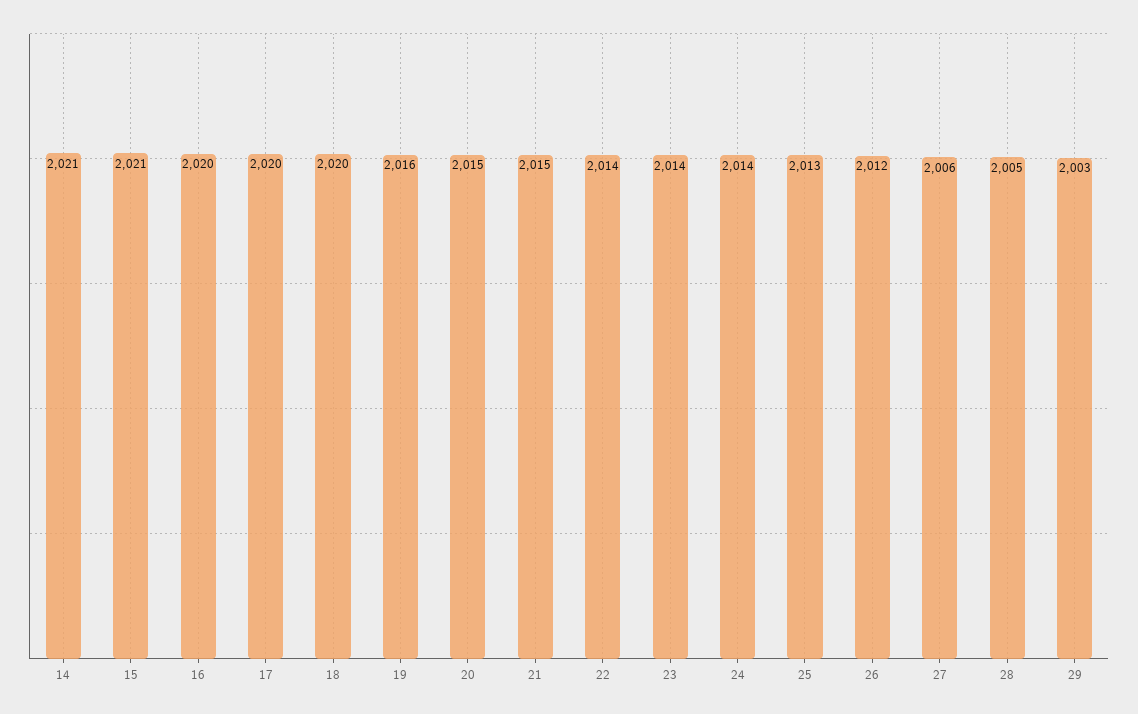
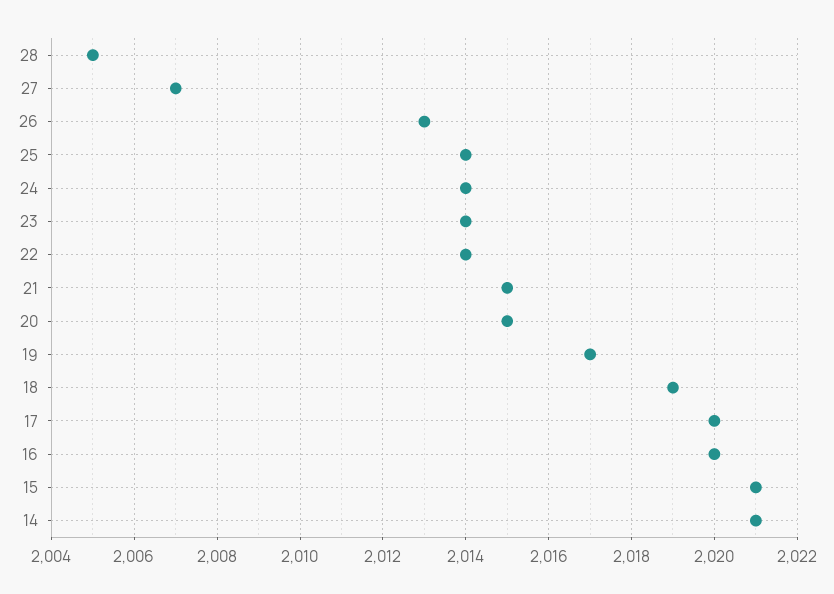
  {
    "14": 2021,
    "15": 2021,
    "16": 2020,
    "17": 2020,
-   "18": 2020,
+   "18": 2019,
-   "19": 2016,
+   "19": 2017,
    "20": 2015,
    "21": 2015,
    "22": 2014,
    "23": 2014,
    "24": 2014,
-   "25": 2013,
+   "25": 2014,
-   "26": 2012,
+   "26": 2013,
-   "27": 2006,
+   "27": 2007,
-   "28": 2005,
+   "28": 2005
-   "29": 2003
  }

